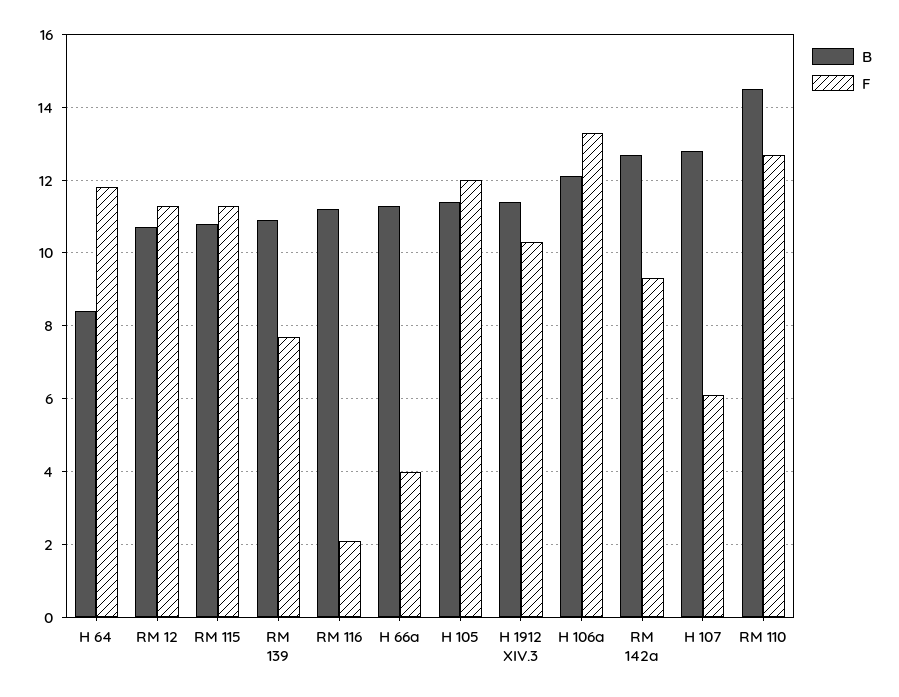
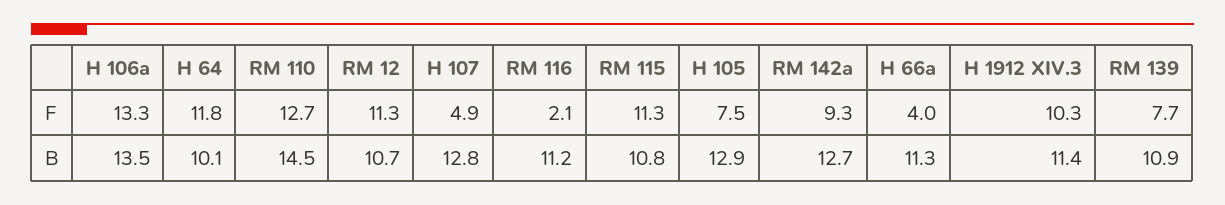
  {
    "B": {
-     "H 64": 8.5,
+     "H 64": 10.1,
      "RM 12": 10.7,
      "RM 115": 10.8,
      "RM 139": 10.9,
      "RM 116": 11.2,
      "H 66a": 11.3,
-     "H 105": 11.5,
+     "H 105": 12.9,
      "H 1912 XIV.3": 11.4,
-     "H 106a": 12,
+     "H 106a": 13.5,
      "RM 142a": 12.7,
      "H 107": 12.8,
      "RM 110": 14.5
    },
    "F": {
      "H 64": 11.8,
      "RM 12": 11.3,
      "RM 115": 11.3,
      "RM 139": 7.7,
      "RM 116": 2.1,
      "H 66a": 4,
-     "H 105": 12,
+     "H 105": 7.5,
      "H 1912 XIV.3": 10.3,
      "H 106a": 13.3,
      "RM 142a": 9.3,
-     "H 107": 6,
+     "H 107": 4.9,
      "RM 110": 12.7
    }
  }

